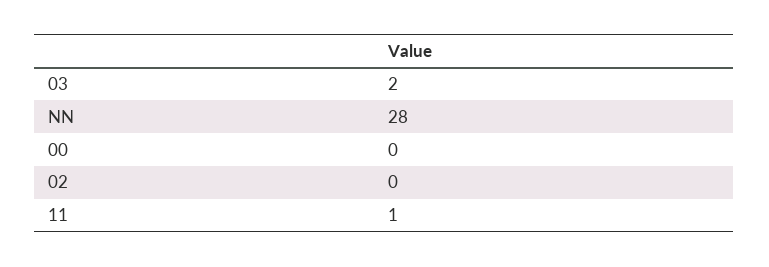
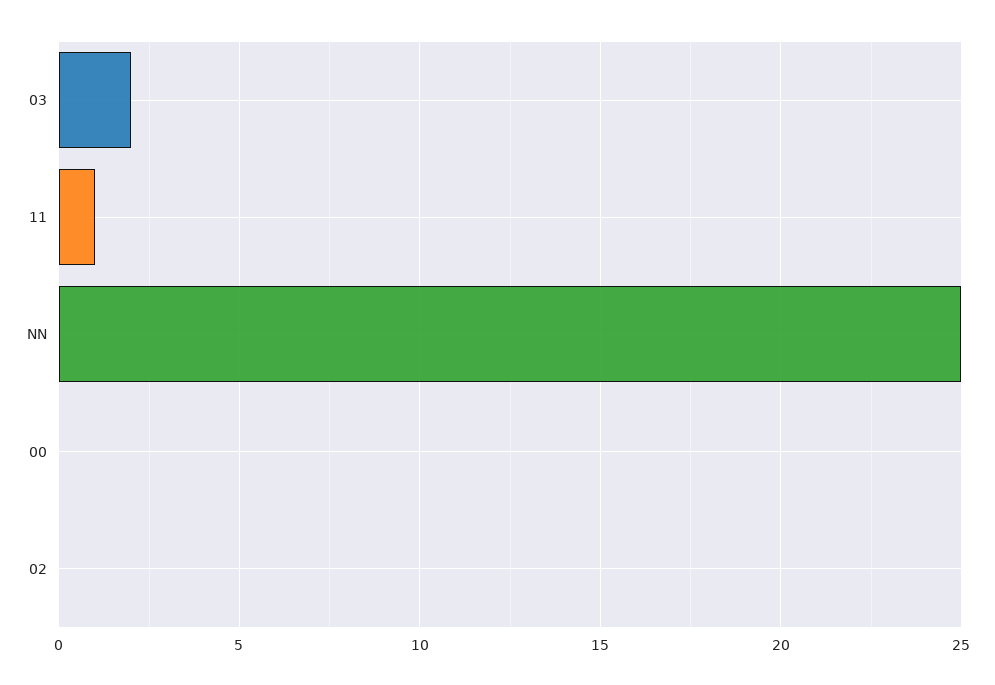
  {
    "03": 2,
-   "NN": 28,
+   "NN": 25,
    "00": 0,
    "02": 0,
    "11": 1
  }

